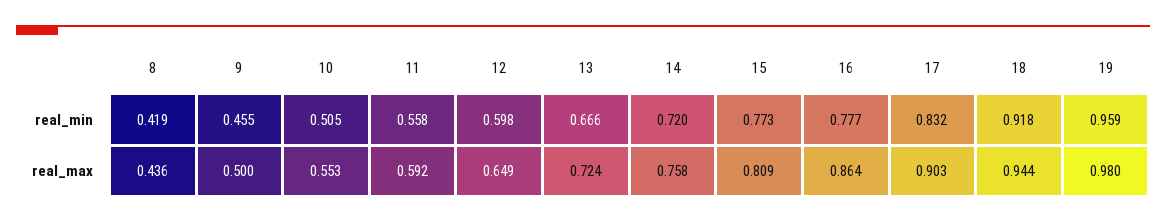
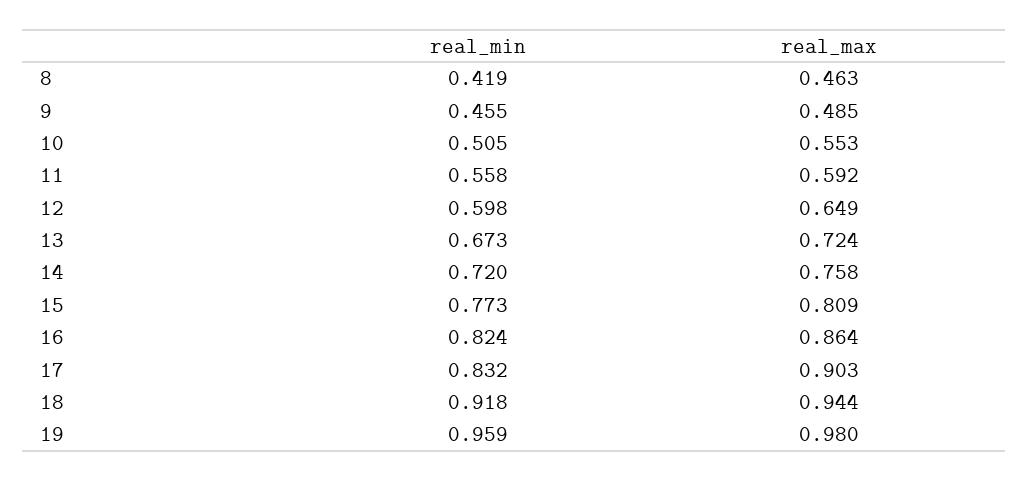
  {
    "8": {
      "real_min": 0.419,
-     "real_max": 0.436
+     "real_max": 0.463
    },
    "9": {
      "real_min": 0.455,
-     "real_max": 0.5
+     "real_max": 0.485
    },
    "10": {
      "real_min": 0.505,
      "real_max": 0.553
    },
    "11": {
      "real_min": 0.558,
      "real_max": 0.592
    },
    "12": {
      "real_min": 0.598,
      "real_max": 0.649
    },
    "13": {
-     "real_min": 0.666,
+     "real_min": 0.673,
      "real_max": 0.724
    },
    "14": {
      "real_min": 0.72,
      "real_max": 0.758
    },
    "15": {
      "real_min": 0.773,
      "real_max": 0.809
    },
    "16": {
-     "real_min": 0.777,
+     "real_min": 0.824,
      "real_max": 0.864
    },
    "17": {
      "real_min": 0.832,
      "real_max": 0.903
    },
    "18": {
      "real_min": 0.918,
      "real_max": 0.944
    },
    "19": {
      "real_min": 0.959,
      "real_max": 0.98
    }
  }

